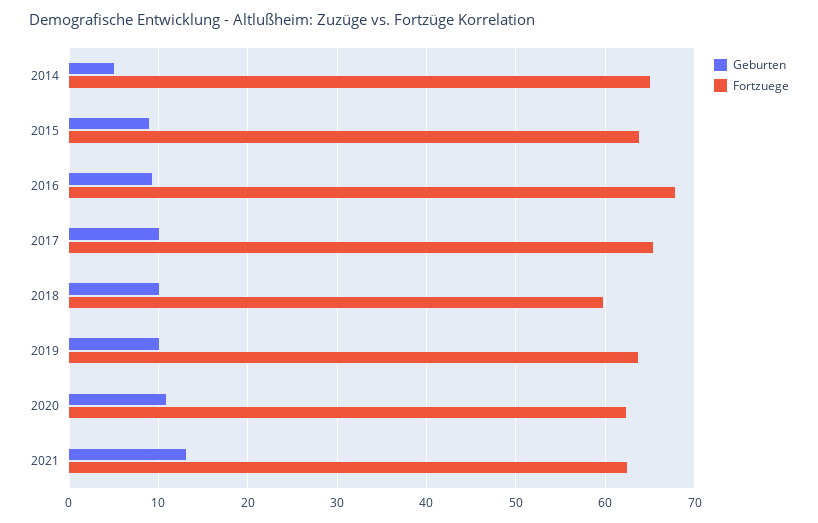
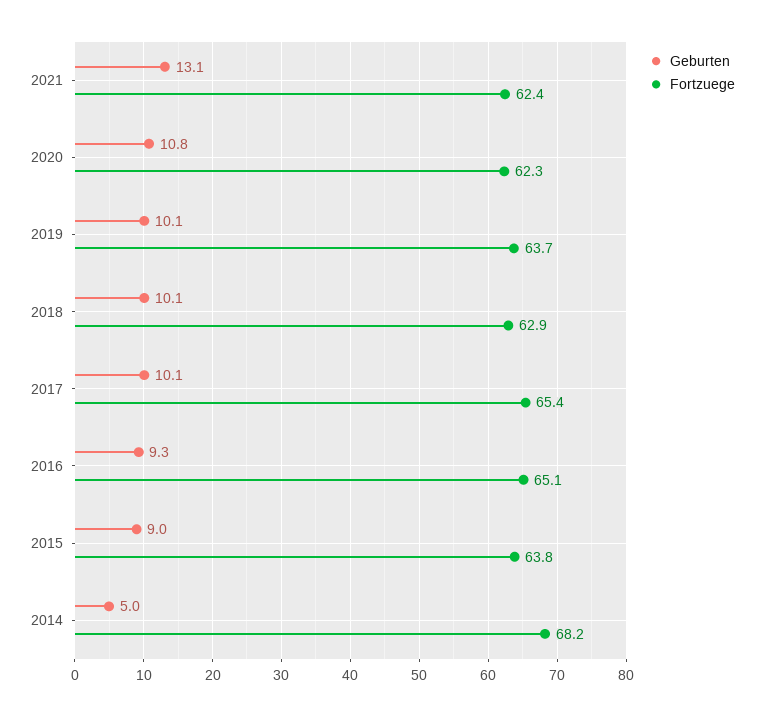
  {
    "Geburten": {
      "2014": 5,
      "2015": 9,
      "2016": 9.3,
      "2017": 10.1,
      "2018": 10.1,
      "2019": 10.1,
      "2020": 10.8,
      "2021": 13.1
    },
    "Fortzuege": {
-     "2014": 65,
+     "2014": 68.2,
      "2015": 63.8,
-     "2016": 68,
+     "2016": 65.1,
      "2017": 65.4,
-     "2018": 60,
+     "2018": 62.9,
      "2019": 63.7,
      "2020": 62.3,
      "2021": 62.4
    }
  }

